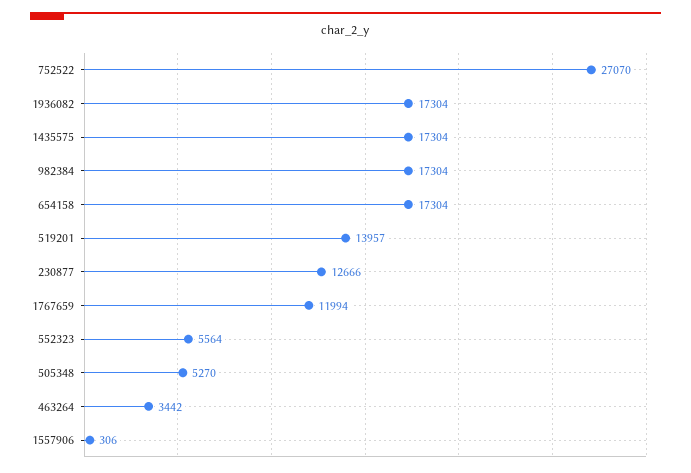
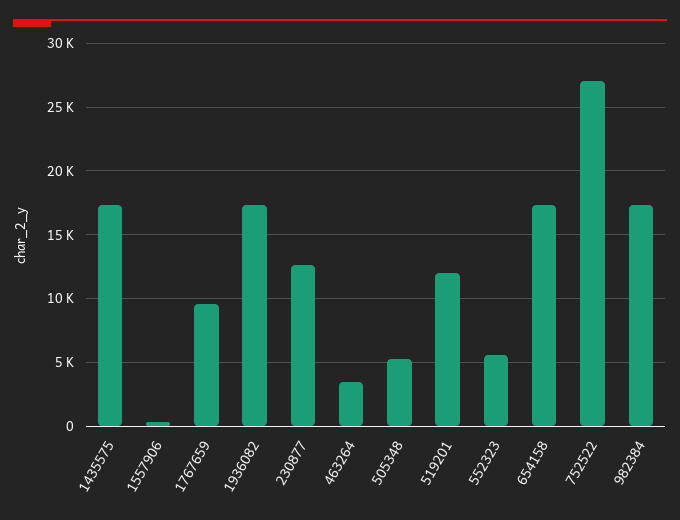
  {
    "752522": 27070,
    "1936082": 17304,
    "1435575": 17304,
    "982384": 17304,
    "654158": 17304,
-   "519201": 13957,
+   "519201": 12000,
    "230877": 12666,
-   "1767659": 11994,
+   "1767659": 9500,
    "552323": 5564,
    "505348": 5270,
    "463264": 3442,
    "1557906": 306
  }

